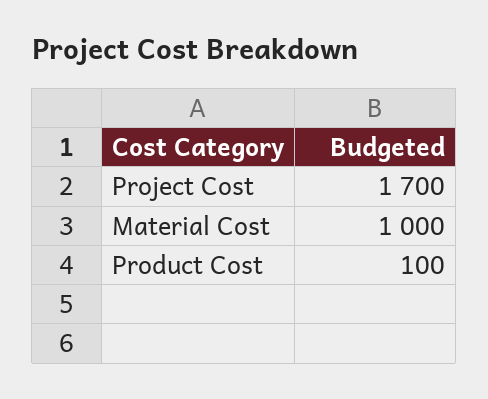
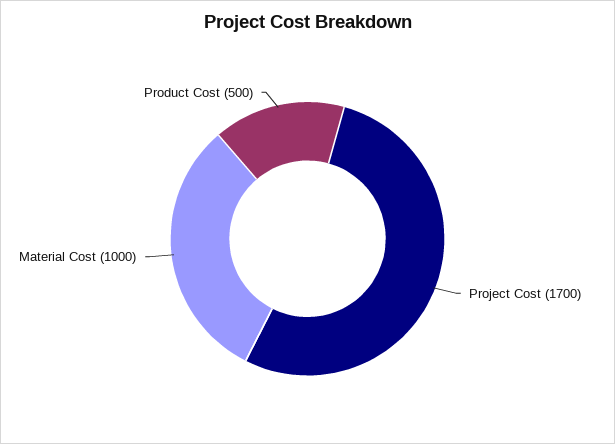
  {
    "Project Cost": 1700,
    "Material Cost": 1000,
-   "Product Cost": 100
+   "Product Cost": 500
  }

